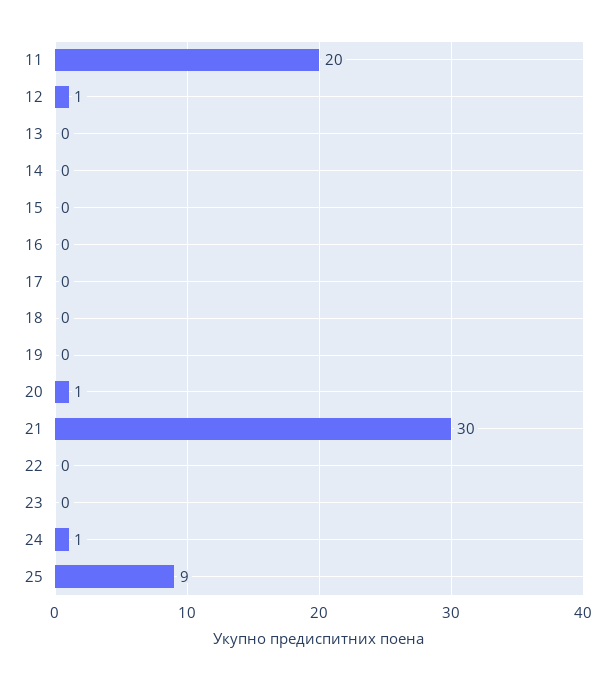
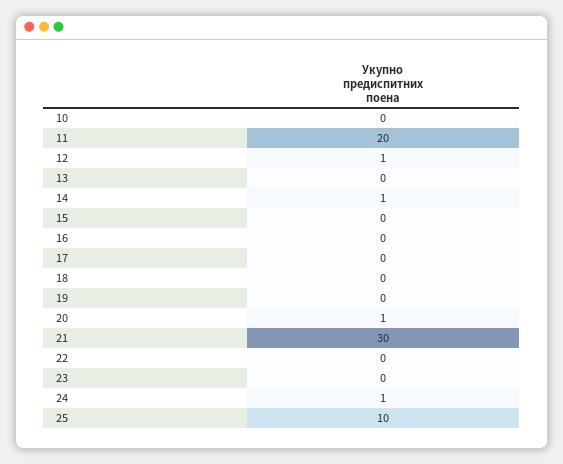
  {
    "11": 20,
    "12": 1,
    "13": 0,
-   "14": 0,
+   "14": 1,
    "15": 0,
    "16": 0,
    "17": 0,
    "18": 0,
    "19": 0,
    "20": 1,
    "21": 30,
    "22": 0,
    "23": 0,
    "24": 1,
-   "25": 9
+   "25": 10,
+   "10": 0
  }

